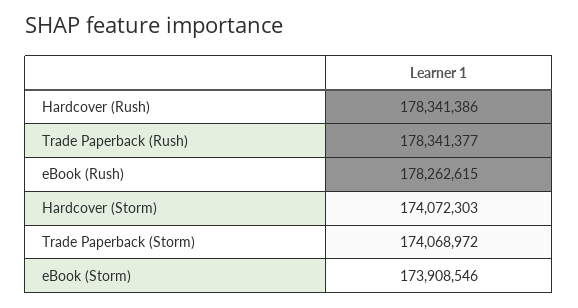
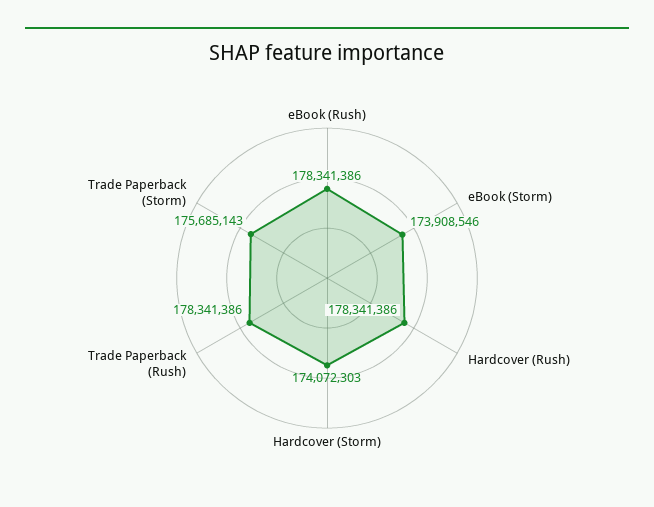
  {
    "Hardcover (Rush)": 178341386,
-   "Trade Paperback (Rush)": 178341377,
+   "Trade Paperback (Rush)": 178341386,
-   "eBook (Rush)": 178262615,
+   "eBook (Rush)": 178341386,
    "Hardcover (Storm)": 174072303,
-   "Trade Paperback (Storm)": 174068972,
+   "Trade Paperback (Storm)": 175685143,
    "eBook (Storm)": 173908546
  }

